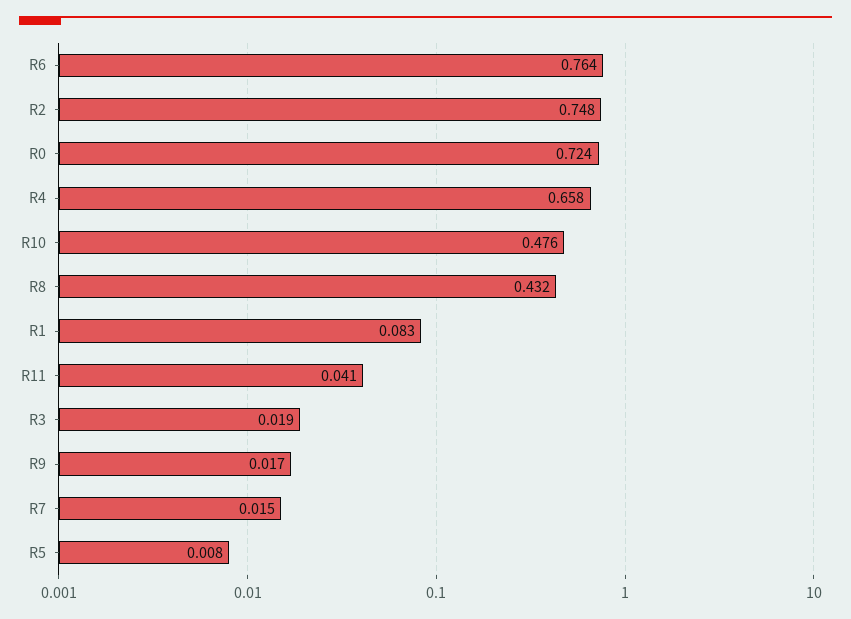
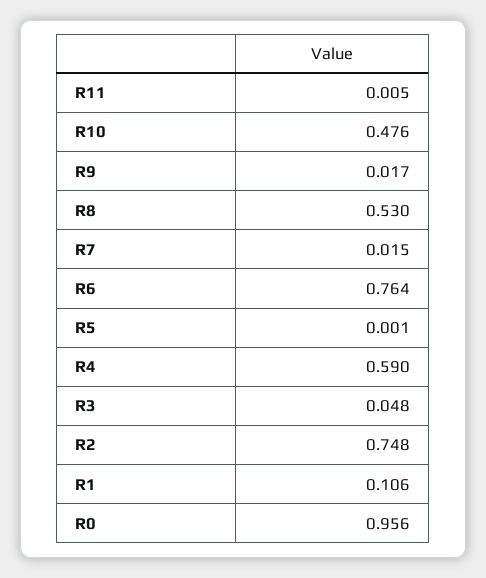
  {
    "R6": 0.764,
    "R2": 0.748,
-   "R0": 0.724,
+   "R0": 0.956,
-   "R4": 0.658,
+   "R4": 0.59,
    "R10": 0.476,
-   "R8": 0.432,
+   "R8": 0.53,
-   "R1": 0.083,
+   "R1": 0.106,
-   "R11": 0.041,
+   "R11": 0.005,
-   "R3": 0.019,
+   "R3": 0.048,
    "R9": 0.017,
    "R7": 0.015,
-   "R5": 0.008
+   "R5": 0.001
  }

